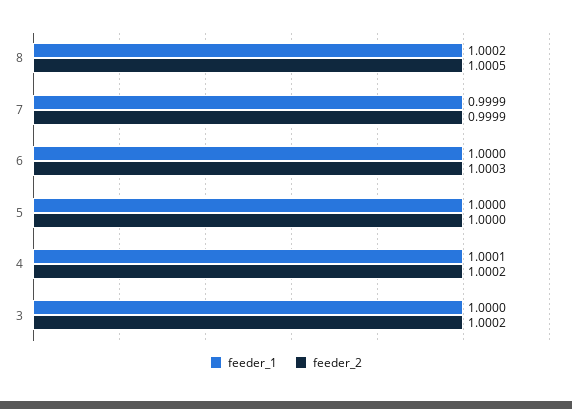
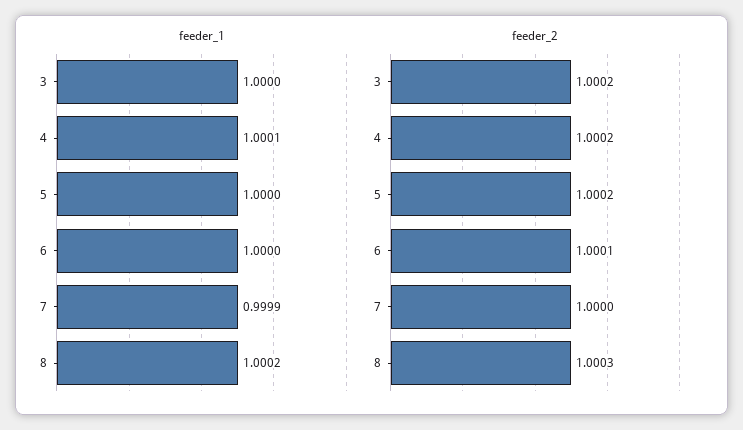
  {
    "feeder_1": {
      "8": 1.0002,
      "7": 0.9999,
      "6": 1,
      "5": 1,
      "4": 1.0001,
      "3": 1
    },
    "feeder_2": {
-     "8": 1.0005,
+     "8": 1.0003,
-     "7": 0.9999,
+     "7": 1,
-     "6": 1.0003,
+     "6": 1.0001,
-     "5": 1,
+     "5": 1.0002,
      "4": 1.0002,
      "3": 1.0002
    }
  }

